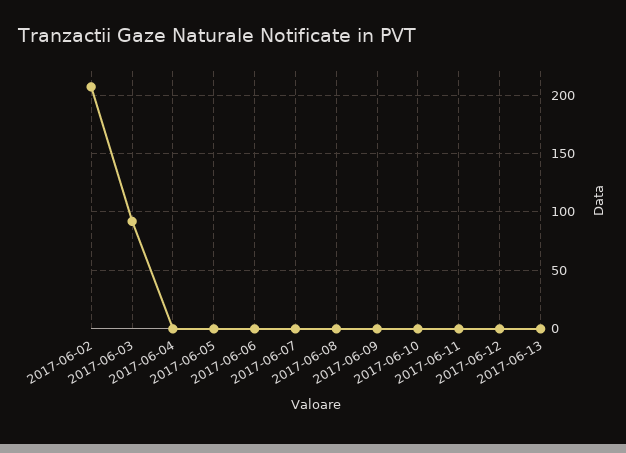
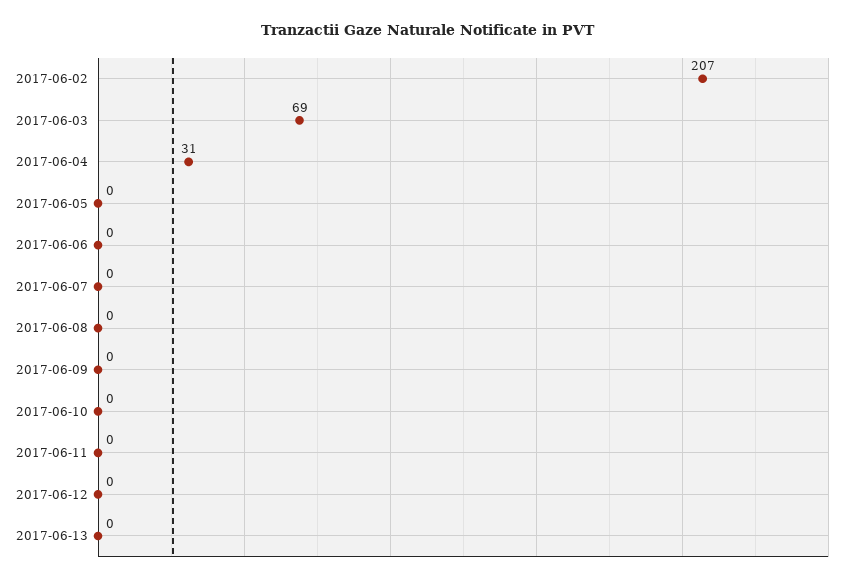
  {
    "2017-06-02": 207,
-   "2017-06-03": 90,
+   "2017-06-03": 69,
-   "2017-06-04": 0,
+   "2017-06-04": 31,
    "2017-06-05": 0,
    "2017-06-06": 0,
    "2017-06-07": 0,
    "2017-06-08": 0,
    "2017-06-09": 0,
    "2017-06-10": 0,
    "2017-06-11": 0,
    "2017-06-12": 0,
    "2017-06-13": 0
  }

